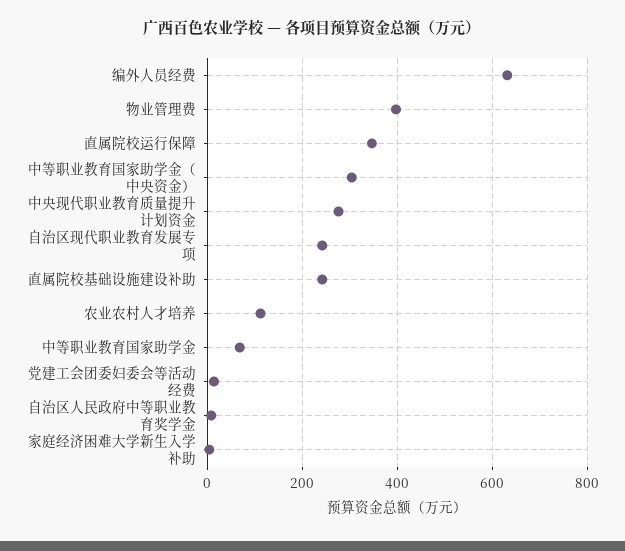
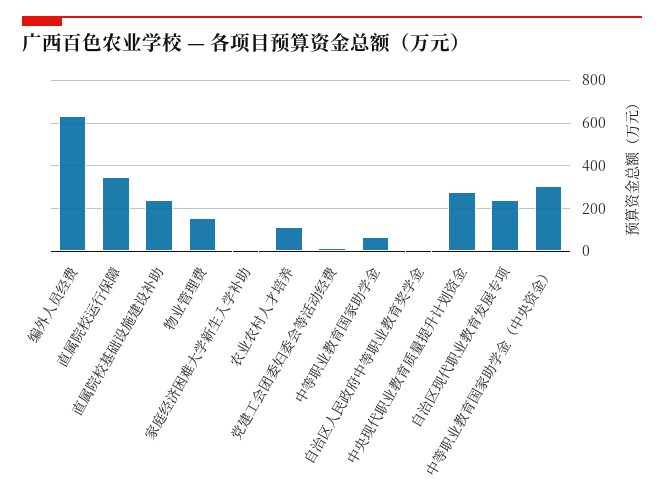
  {
    "编外人员经费": 640,
-   "物业管理费": 400,
+   "物业管理费": 150,
    "直属院校运行保障": 340,
    "中等职业教育国家助学金（中央资金）": 300,
    "中央现代职业教育质量提升计划资金": 280,
    "自治区现代职业教育发展专项": 240,
    "直属院校基础设施建设补助": 240,
    "农业农村人才培养": 120,
    "中等职业教育国家助学金": 60,
    "党建工会团委妇委会等活动经费": 20,
    "自治区人民政府中等职业教育奖学金": 0,
    "家庭经济困难大学新生入学补助": 0
  }

